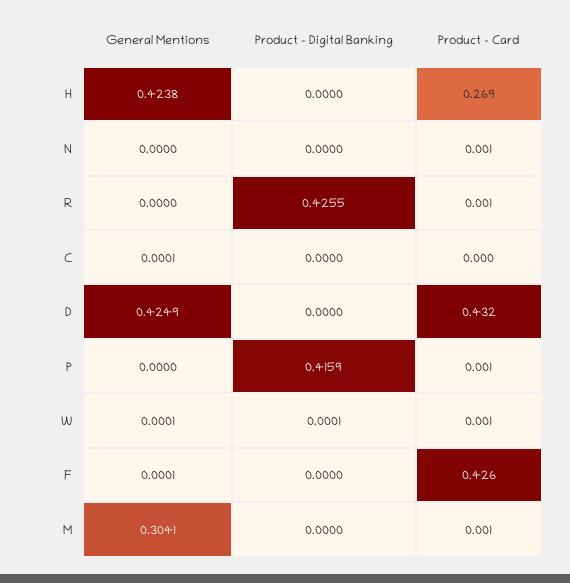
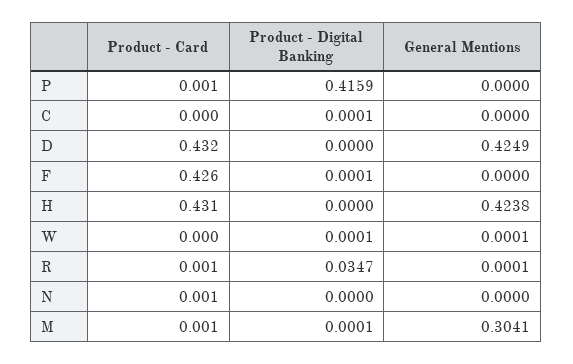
  {
    "General Mentions": {
      "H": 0.4238,
      "N": 0,
-     "R": 0,
+     "R": 0.0001,
-     "C": 0.0001,
+     "C": 0,
      "D": 0.4249,
      "P": 0,
      "W": 0.0001,
-     "F": 0.0001,
+     "F": 0,
      "M": 0.3041
    },
    "Product - Digital Banking": {
      "H": 0,
      "N": 0,
-     "R": 0.4255,
+     "R": 0.0347,
-     "C": 0,
+     "C": 0.0001,
      "D": 0,
      "P": 0.4159,
      "W": 0.0001,
-     "F": 0,
+     "F": 0.0001,
-     "M": 0
+     "M": 0.0001
    },
    "Product - Card": {
-     "H": 0.269,
+     "H": 0.431,
      "N": 0.001,
      "R": 0.001,
      "C": 0,
      "D": 0.432,
      "P": 0.001,
-     "W": 0.001,
+     "W": 0,
      "F": 0.426,
      "M": 0.001
    }
  }

